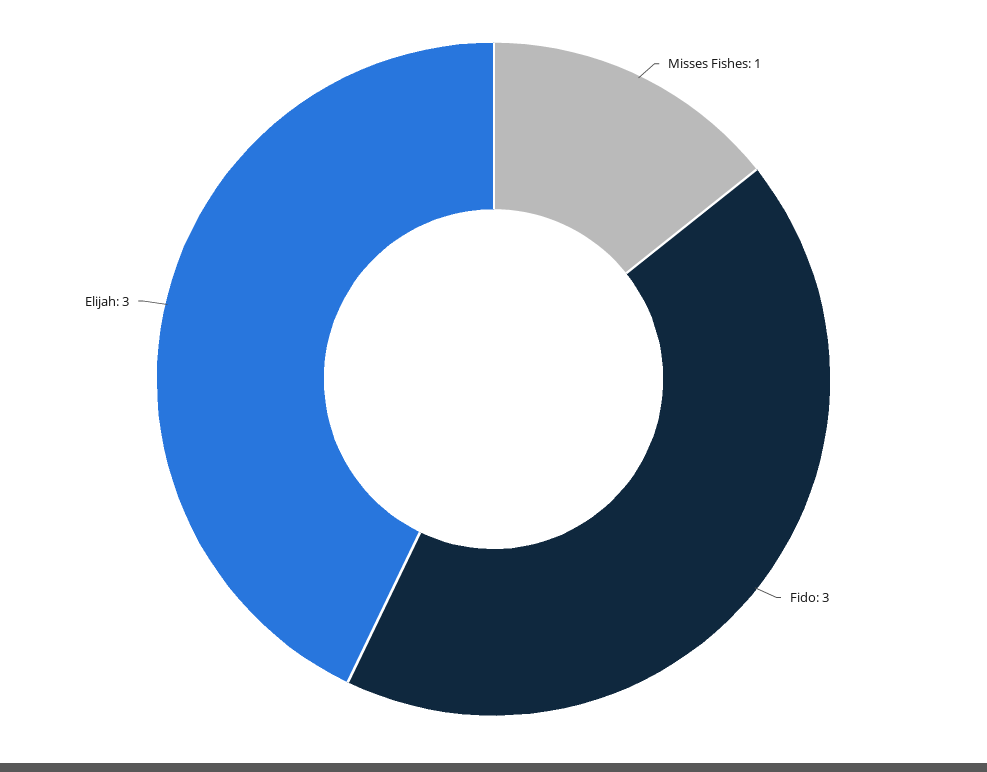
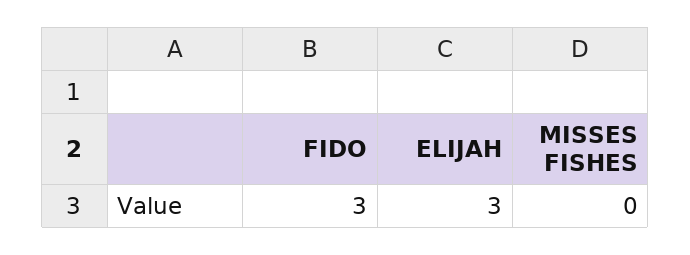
  {
-   "Misses Fishes": 1,
+   "Misses Fishes": 0,
    "Fido": 3,
    "Elijah": 3
  }

